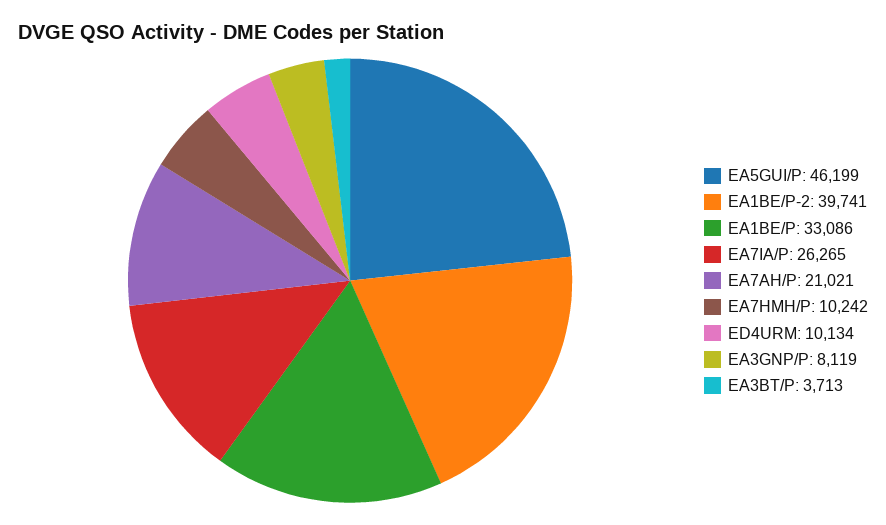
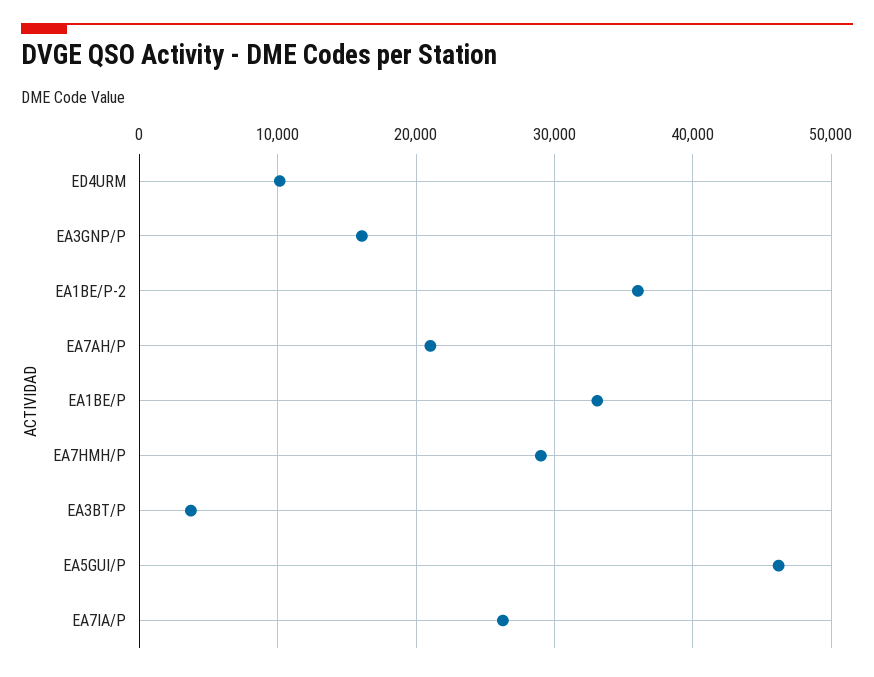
  {
    "EA5GUI/P": 46199,
-   "EA1BE/P-2": 39741,
+   "EA1BE/P-2": 36000,
    "EA1BE/P": 33086,
    "EA7IA/P": 26265,
    "EA7AH/P": 21021,
-   "EA7HMH/P": 10242,
+   "EA7HMH/P": 29000,
    "ED4URM": 10134,
-   "EA3GNP/P": 8119,
+   "EA3GNP/P": 16000,
    "EA3BT/P": 3713
  }

